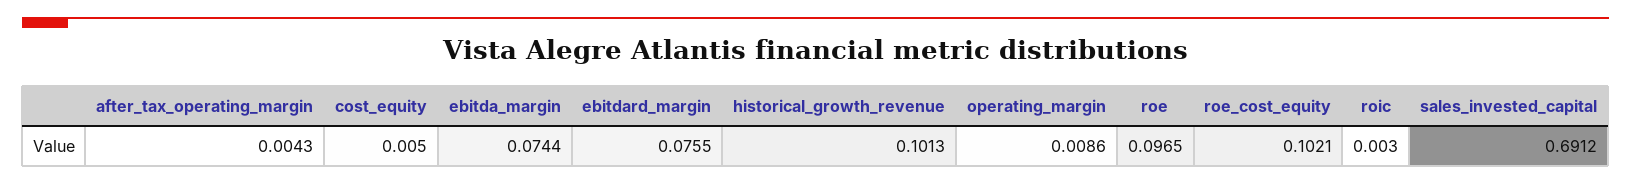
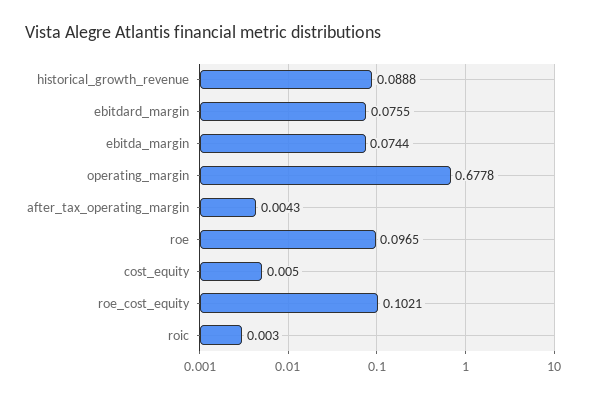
  {
    "after_tax_operating_margin": 0.0043,
    "cost_equity": 0.005,
    "ebitda_margin": 0.0744,
    "ebitdard_margin": 0.0755,
-   "historical_growth_revenue": 0.1013,
+   "historical_growth_revenue": 0.0888,
-   "operating_margin": 0.0086,
+   "operating_margin": 0.6778,
    "roe": 0.0965,
    "roe_cost_equity": 0.1021,
-   "roic": 0.003,
+   "roic": 0.003
-   "sales_invested_capital": 0.6912
  }

